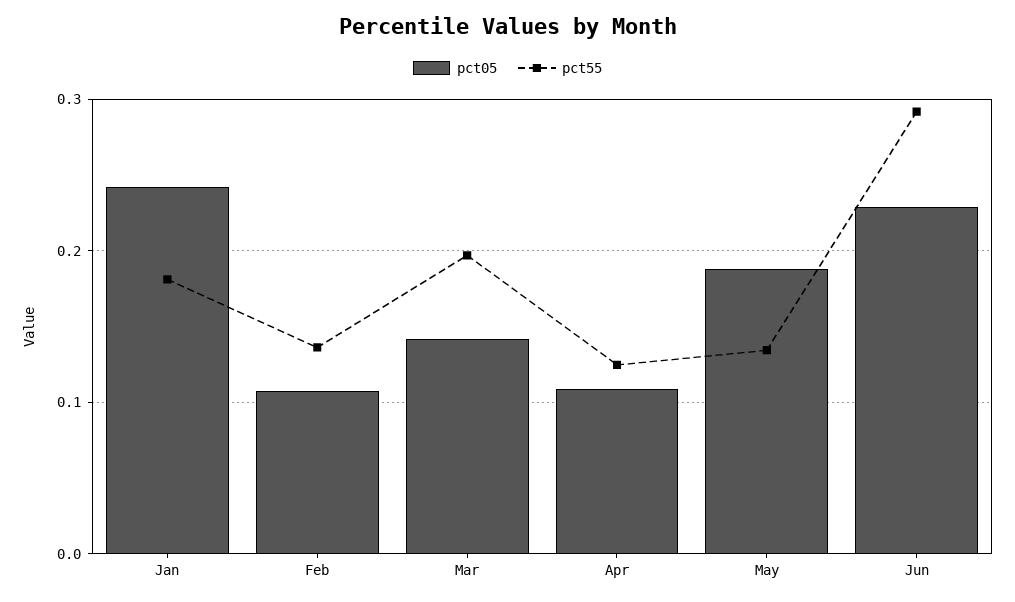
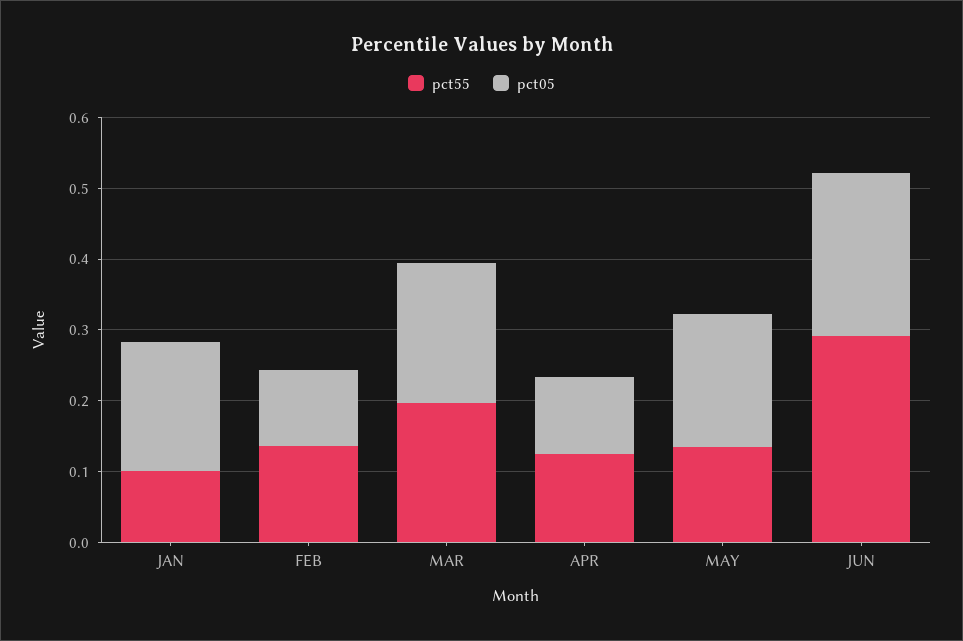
  {
    "pct05": {
-     "Jan": 0.24,
+     "Jan": 0.18,
      "Feb": 0.11,
-     "Mar": 0.14,
+     "Mar": 0.2,
      "Apr": 0.11,
      "May": 0.19,
      "Jun": 0.23
    },
    "pct55": {
-     "Jan": 0.18,
+     "Jan": 0.1,
      "Feb": 0.14,
      "Mar": 0.2,
      "Apr": 0.12,
      "May": 0.13,
      "Jun": 0.29
    }
  }

